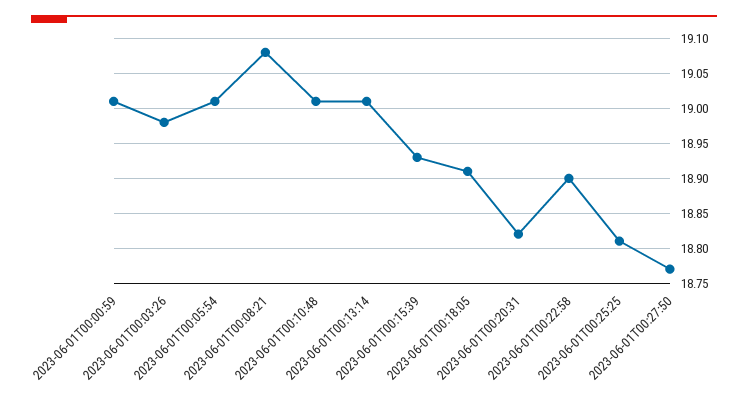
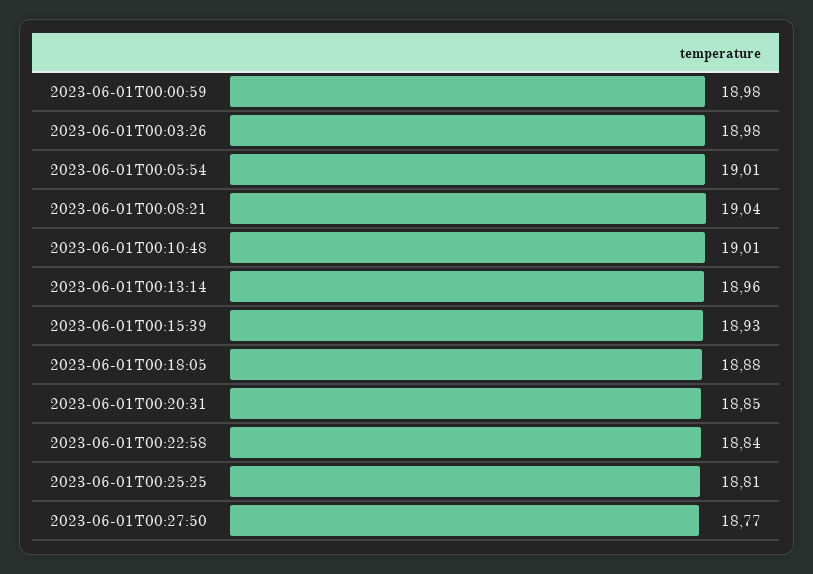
  {
-   "2023-06-01T00:00:59": 19.01,
+   "2023-06-01T00:00:59": 18.98,
    "2023-06-01T00:03:26": 18.98,
    "2023-06-01T00:05:54": 19.01,
-   "2023-06-01T00:08:21": 19.08,
+   "2023-06-01T00:08:21": 19.04,
    "2023-06-01T00:10:48": 19.01,
-   "2023-06-01T00:13:14": 19.01,
+   "2023-06-01T00:13:14": 18.96,
    "2023-06-01T00:15:39": 18.93,
-   "2023-06-01T00:18:05": 18.91,
+   "2023-06-01T00:18:05": 18.88,
-   "2023-06-01T00:20:31": 18.82,
+   "2023-06-01T00:20:31": 18.85,
-   "2023-06-01T00:22:58": 18.9,
+   "2023-06-01T00:22:58": 18.84,
    "2023-06-01T00:25:25": 18.81,
    "2023-06-01T00:27:50": 18.77
  }

